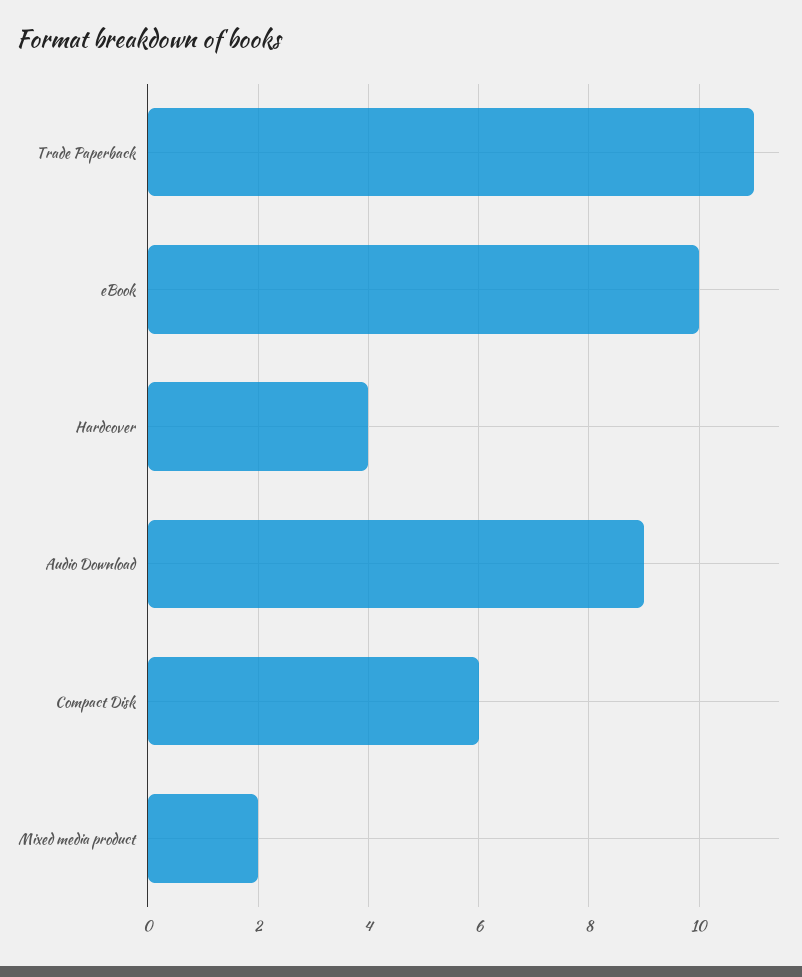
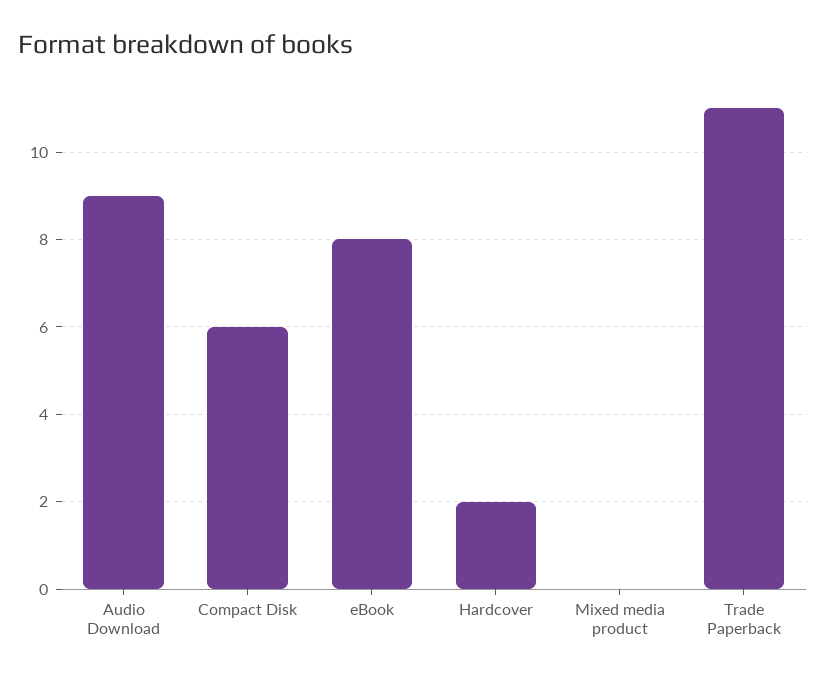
  {
    "Trade Paperback": 11,
-   "eBook": 10,
+   "eBook": 8,
-   "Hardcover": 4,
+   "Hardcover": 2,
    "Audio Download": 9,
    "Compact Disk": 6,
-   "Mixed media product": 2
+   "Mixed media product": 0
  }

